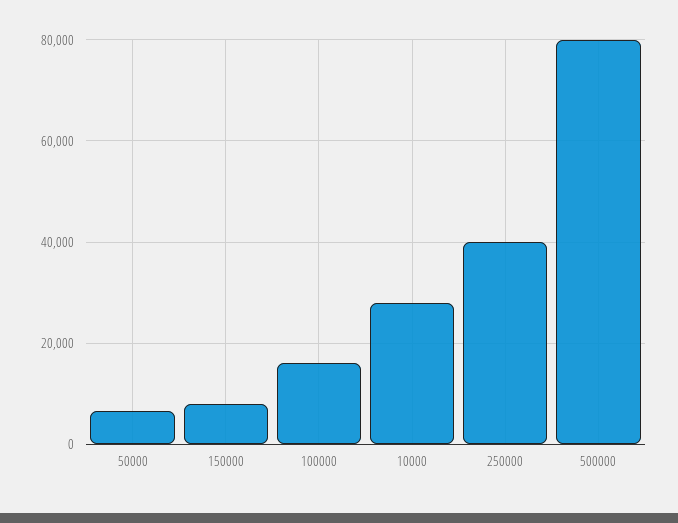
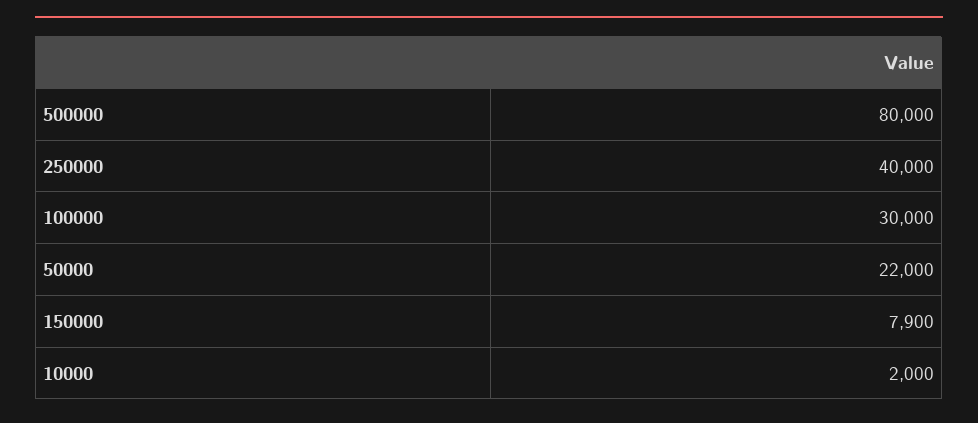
  {
-   "50000": 6000,
+   "50000": 22000,
    "150000": 7900,
-   "100000": 16000,
+   "100000": 30000,
-   "10000": 28000,
+   "10000": 2000,
    "250000": 40000,
    "500000": 80000
  }

